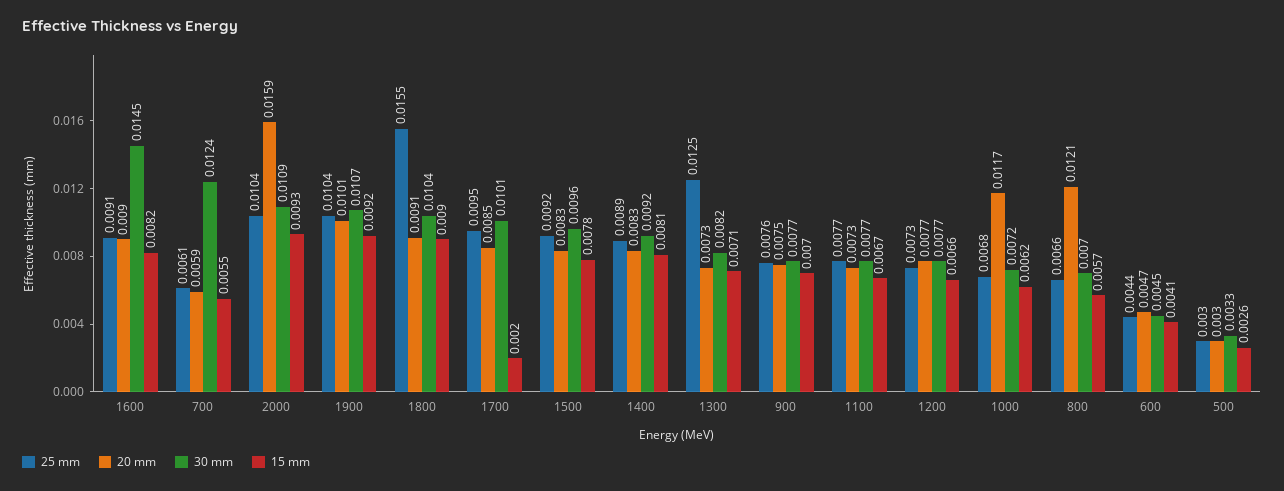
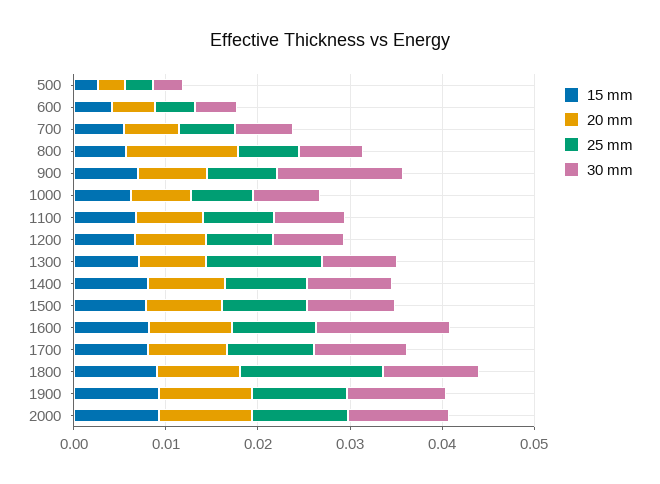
  {
    "25 mm": {
      "1600": 0.0091,
      "700": 0.0061,
      "2000": 0.0104,
      "1900": 0.0104,
      "1800": 0.0155,
      "1700": 0.0095,
      "1500": 0.0092,
      "1400": 0.0089,
      "1300": 0.0125,
      "900": 0.0076,
      "1100": 0.0077,
      "1200": 0.0073,
      "1000": 0.0068,
      "800": 0.0066,
      "600": 0.0044,
      "500": 0.003
    },
    "20 mm": {
      "1600": 0.009,
      "700": 0.0059,
-     "2000": 0.0159,
+     "2000": 0.01,
      "1900": 0.0101,
      "1800": 0.0091,
      "1700": 0.0085,
      "1500": 0.0083,
      "1400": 0.0083,
      "1300": 0.0073,
      "900": 0.0075,
      "1100": 0.0073,
      "1200": 0.0077,
-     "1000": 0.0117,
+     "1000": 0.006,
      "800": 0.0121,
      "600": 0.0047,
      "500": 0.003
    },
    "30 mm": {
      "1600": 0.0145,
-     "700": 0.0124,
+     "700": 0.006,
      "2000": 0.0109,
      "1900": 0.0107,
      "1800": 0.0104,
      "1700": 0.0101,
      "1500": 0.0096,
      "1400": 0.0092,
      "1300": 0.0082,
-     "900": 0.0077,
+     "900": 0.014,
      "1100": 0.0077,
      "1200": 0.0077,
      "1000": 0.0072,
      "800": 0.007,
      "600": 0.0045,
      "500": 0.0033
    },
    "15 mm": {
      "1600": 0.0082,
      "700": 0.0055,
      "2000": 0.0093,
      "1900": 0.0092,
      "1800": 0.009,
-     "1700": 0.002,
+     "1700": 0.008,
      "1500": 0.0078,
      "1400": 0.0081,
      "1300": 0.0071,
      "900": 0.007,
      "1100": 0.0067,
      "1200": 0.0066,
      "1000": 0.0062,
      "800": 0.0057,
      "600": 0.0041,
      "500": 0.0026
    }
  }

